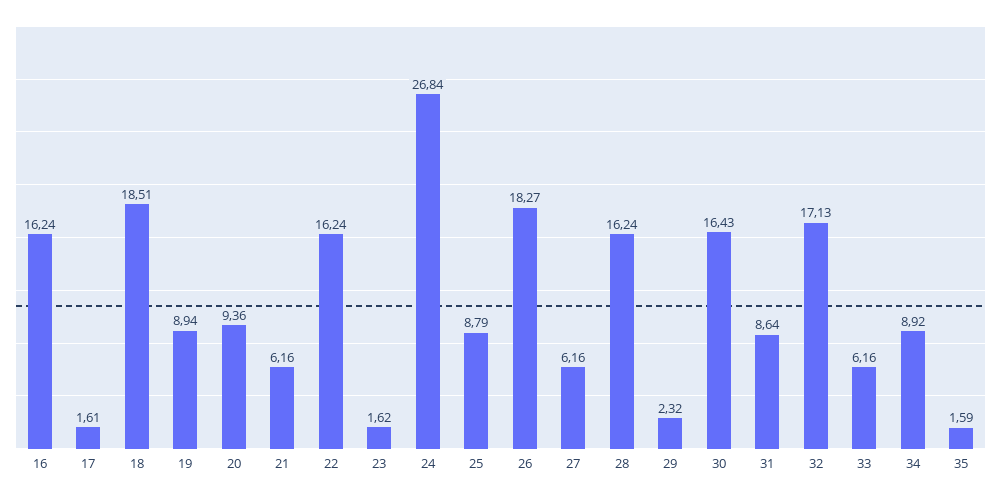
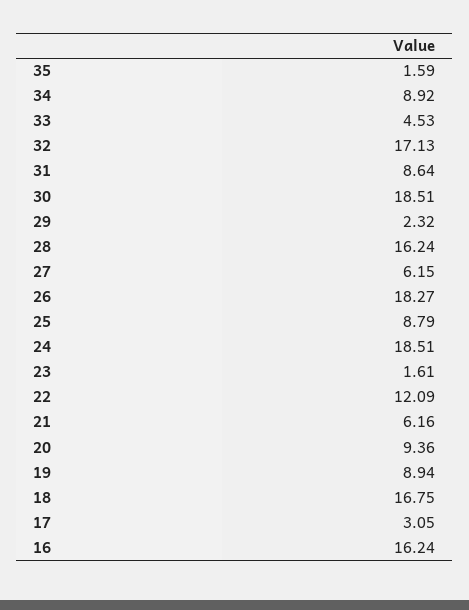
  {
    "16": 16.24,
-   "17": 1.61,
+   "17": 3.05,
-   "18": 18.51,
+   "18": 16.75,
    "19": 8.94,
    "20": 9.36,
    "21": 6.16,
-   "22": 16.24,
+   "22": 12.09,
-   "23": 1.62,
+   "23": 1.61,
-   "24": 26.84,
+   "24": 18.51,
    "25": 8.79,
    "26": 18.27,
-   "27": 6.16,
+   "27": 6.15,
    "28": 16.24,
    "29": 2.32,
-   "30": 16.43,
+   "30": 18.51,
    "31": 8.64,
    "32": 17.13,
-   "33": 6.16,
+   "33": 4.53,
    "34": 8.92,
    "35": 1.59
  }

